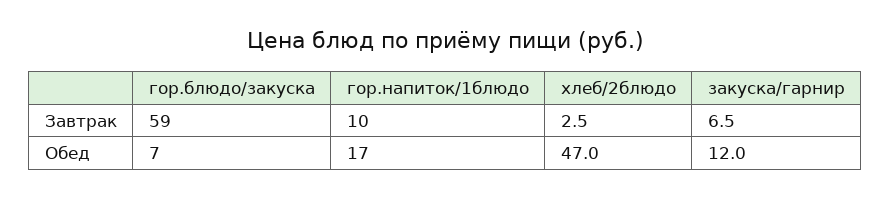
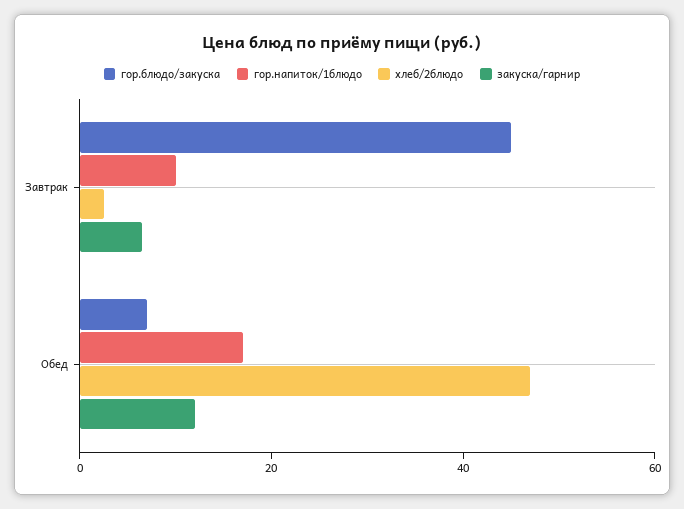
  {
    "гор.блюдо/закуска": {
-     "Завтрак": 59,
+     "Завтрак": 45,
      "Обед": 7
    },
    "гор.напиток/1блюдо": {
      "Завтрак": 10,
      "Обед": 17
    },
    "хлеб/2блюдо": {
      "Завтрак": 2.5,
      "Обед": 47
    },
    "закуска/гарнир": {
      "Завтрак": 6.5,
      "Обед": 12
    }
  }

